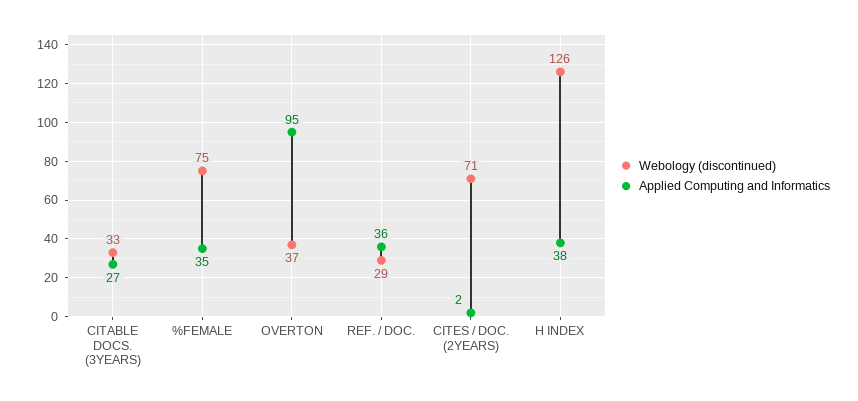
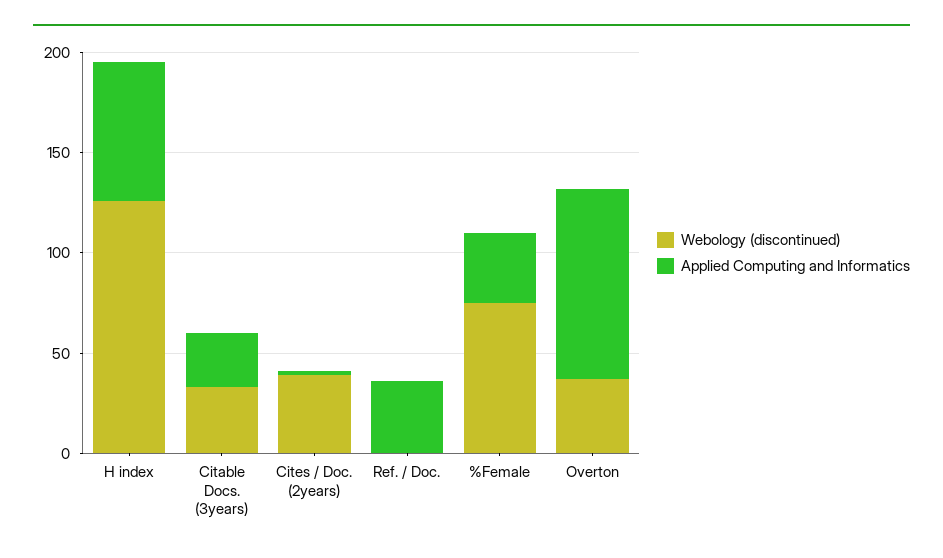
  {
    "Webology (discontinued)": {
      "CITABLE DOCS. (3YEARS)": 33,
      "%FEMALE": 75,
      "OVERTON": 37,
-     "REF. / DOC.": 29,
+     "REF. / DOC.": 0,
-     "CITES / DOC. (2YEARS)": 71,
+     "CITES / DOC. (2YEARS)": 40,
      "H INDEX": 126
    },
    "Applied Computing and Informatics": {
      "CITABLE DOCS. (3YEARS)": 27,
      "%FEMALE": 35,
      "OVERTON": 95,
      "REF. / DOC.": 36,
      "CITES / DOC. (2YEARS)": 2,
-     "H INDEX": 38
+     "H INDEX": 70
    }
  }

